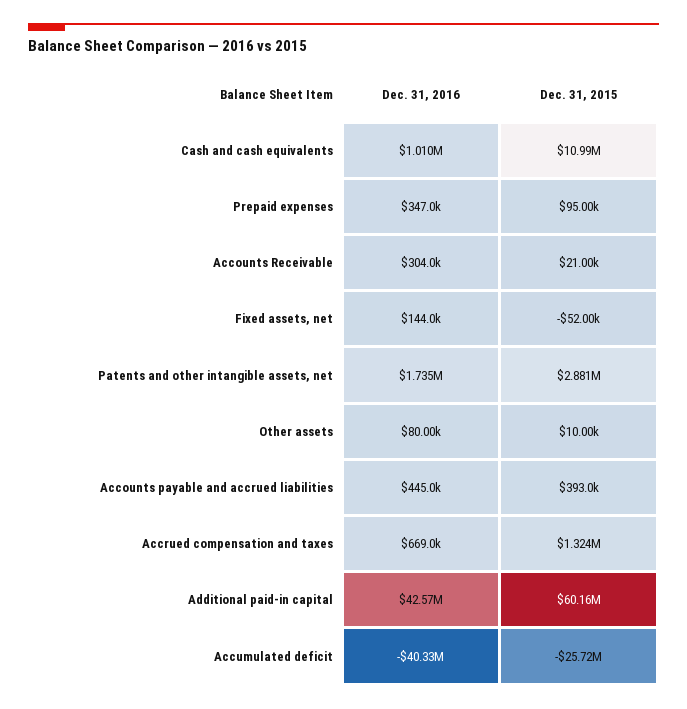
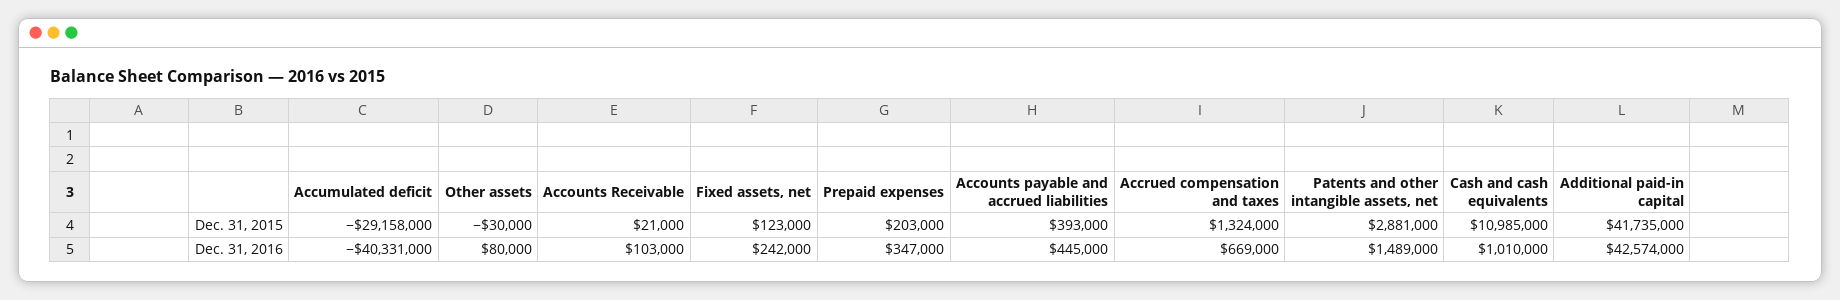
  {
    "Dec. 31, 2016": {
      "Cash and cash equivalents": 1010000,
      "Prepaid expenses": 347000,
-     "Accounts Receivable": 304000,
+     "Accounts Receivable": 103000,
-     "Fixed assets, net": 144000,
+     "Fixed assets, net": 242000,
-     "Patents and other intangible assets, net": 1735000,
+     "Patents and other intangible assets, net": 1489000,
      "Other assets": 80000,
      "Accounts payable and accrued liabilities": 445000,
      "Accrued compensation and taxes": 669000,
      "Additional paid-in capital": 42574000,
      "Accumulated deficit": -40331000
    },
    "Dec. 31, 2015": {
      "Cash and cash equivalents": 10985000,
-     "Prepaid expenses": 95000,
+     "Prepaid expenses": 203000,
      "Accounts Receivable": 21000,
-     "Fixed assets, net": -52000,
+     "Fixed assets, net": 123000,
      "Patents and other intangible assets, net": 2881000,
-     "Other assets": 10000,
+     "Other assets": -30000,
      "Accounts payable and accrued liabilities": 393000,
      "Accrued compensation and taxes": 1324000,
-     "Additional paid-in capital": 60160000,
+     "Additional paid-in capital": 41735000,
-     "Accumulated deficit": -25720000
+     "Accumulated deficit": -29158000
    }
  }

